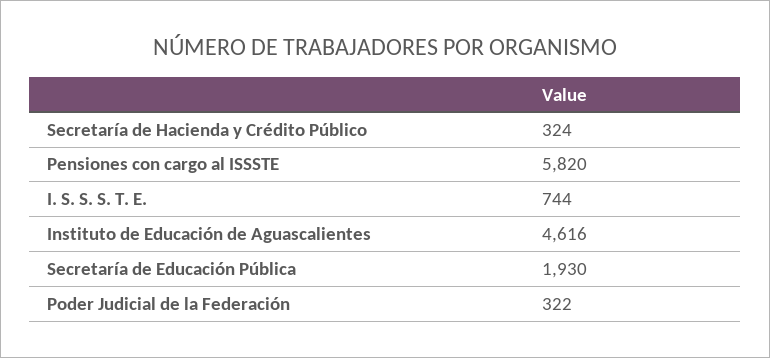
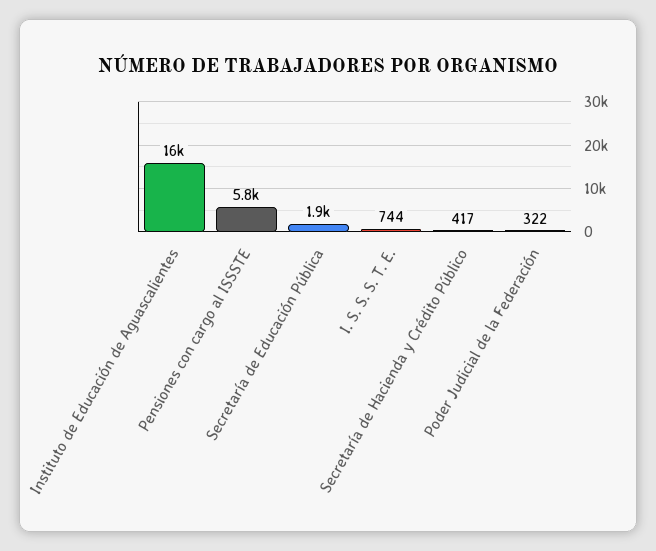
  {
-   "Secretaría de Hacienda y Crédito Público": 324,
+   "Secretaría de Hacienda y Crédito Público": 417,
    "Pensiones con cargo al ISSSTE": 5820,
    "I. S. S. S. T. E.": 744,
-   "Instituto de Educación de Aguascalientes": 4616,
+   "Instituto de Educación de Aguascalientes": 16000,
    "Secretaría de Educación Pública": 1930,
    "Poder Judicial de la Federación": 322
  }

